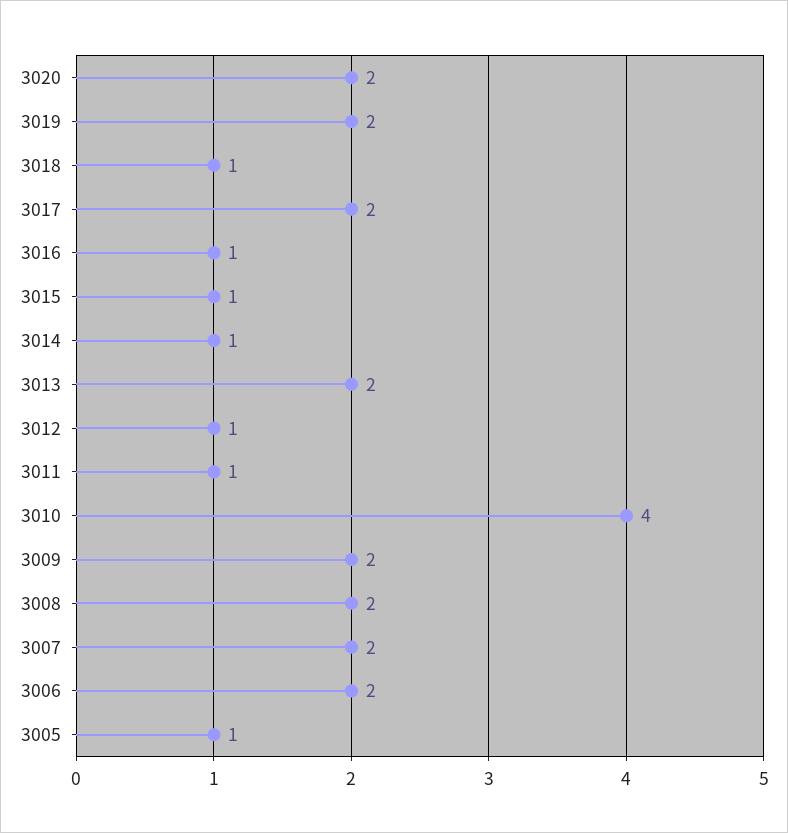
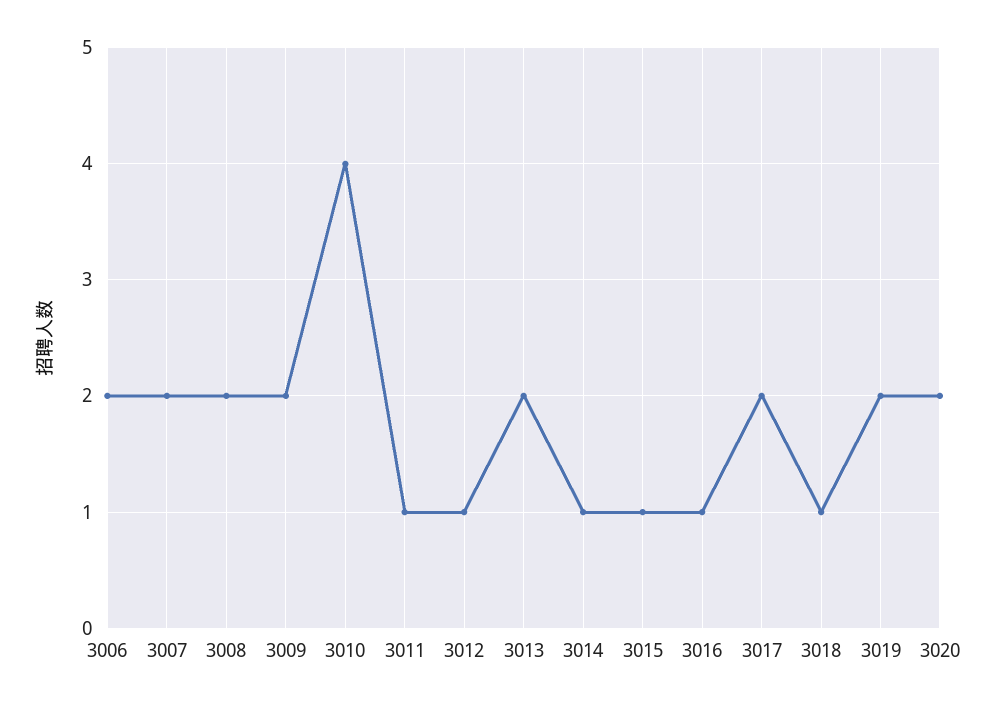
  {
    "3020": 2,
    "3019": 2,
    "3018": 1,
    "3017": 2,
    "3016": 1,
    "3015": 1,
    "3014": 1,
    "3013": 2,
    "3012": 1,
    "3011": 1,
    "3010": 4,
    "3009": 2,
    "3008": 2,
    "3007": 2,
-   "3006": 2,
+   "3006": 2
-   "3005": 1
  }

